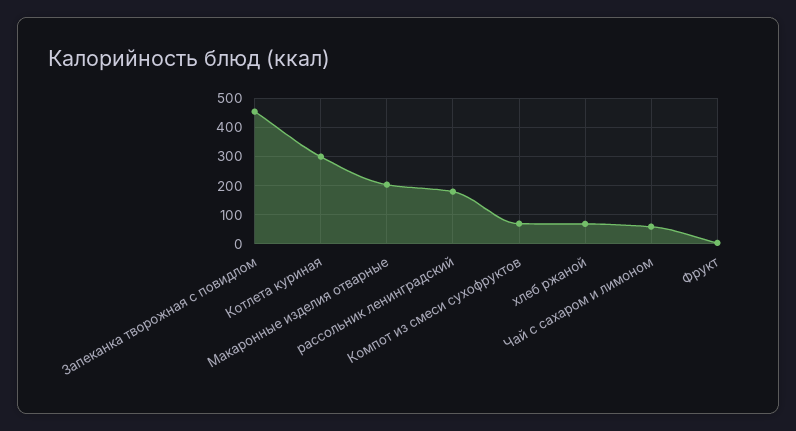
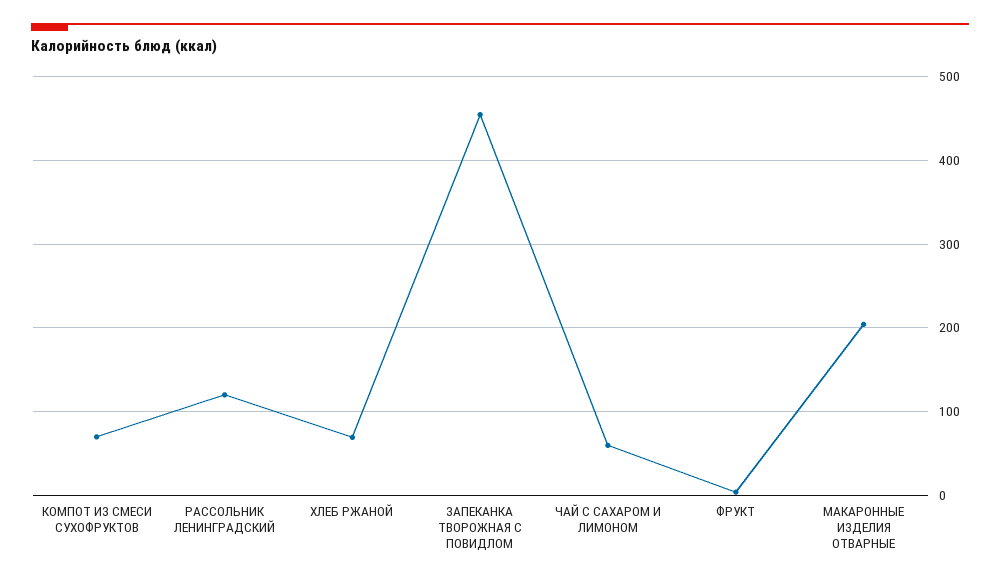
  {
    "Запеканка творожная с повидлом": 450,
-   "Котлета куриная": 300,
    "Макаронные изделия отварные": 200,
-   "рассольник ленинградский": 175,
+   "рассольник ленинградский": 120,
    "Компот из смеси сухофруктов": 70,
    "хлеб ржаной": 70,
    "Чай с сахаром и лимоном": 60,
    "Фрукт": 0
  }

